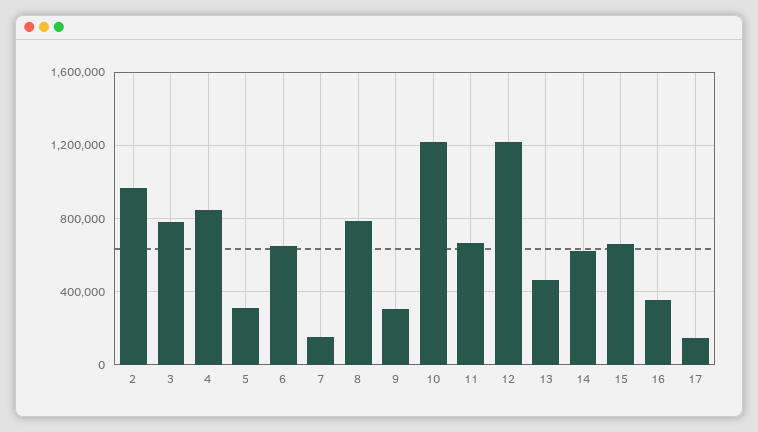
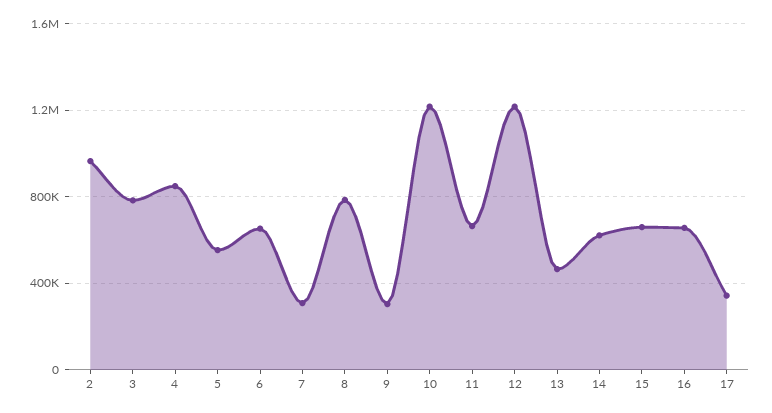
  {
    "2": 950000,
    "3": 800000,
    "4": 850000,
-   "5": 300000,
+   "5": 550000,
    "6": 650000,
-   "7": 150000,
+   "7": 300000,
    "8": 800000,
    "9": 300000,
    "10": 1200000,
    "11": 650000,
    "12": 1200000,
    "13": 450000,
    "14": 600000,
    "15": 650000,
-   "16": 350000,
+   "16": 650000,
-   "17": 150000
+   "17": 350000
  }

